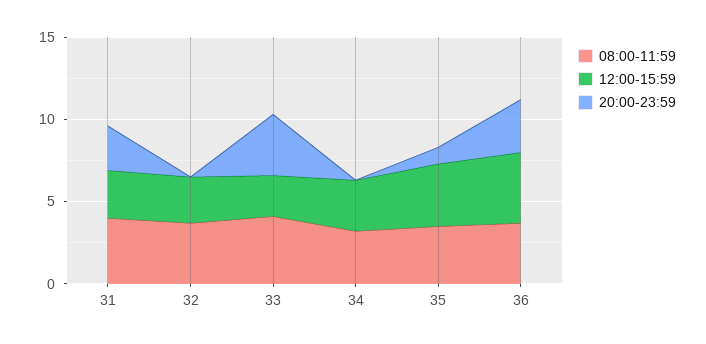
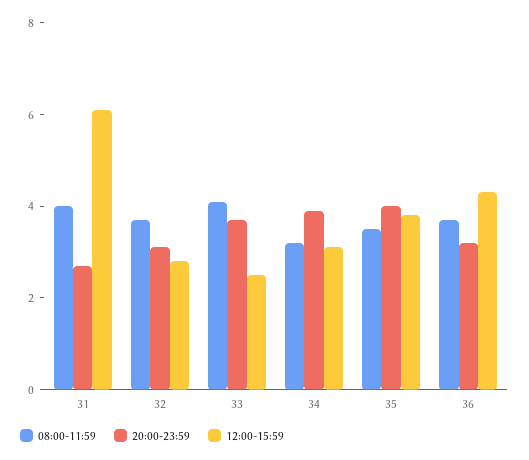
  {
    "08:00-11:59": {
      "31": 4,
      "32": 3.5,
      "33": 4,
      "34": 3,
      "35": 3.5,
      "36": 3.5
    },
    "12:00-15:59": {
-     "31": 3,
+     "31": 6,
      "32": 3,
      "33": 2.5,
      "34": 3,
      "35": 4,
      "36": 4.5
    },
    "20:00-23:59": {
      "31": 2.5,
-     "32": 0,
+     "32": 3,
      "33": 3.5,
-     "34": 0,
+     "34": 4,
-     "35": 1,
+     "35": 4,
      "36": 3
    }
  }

